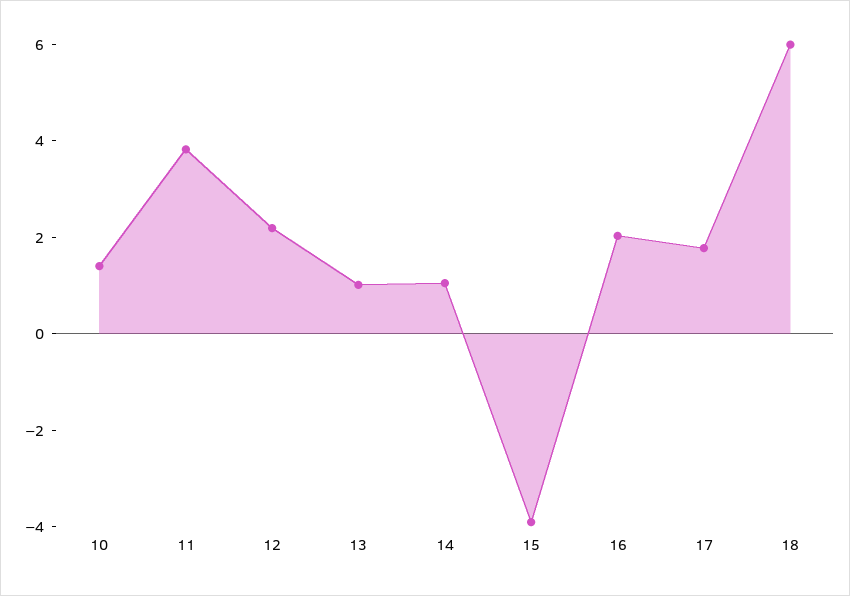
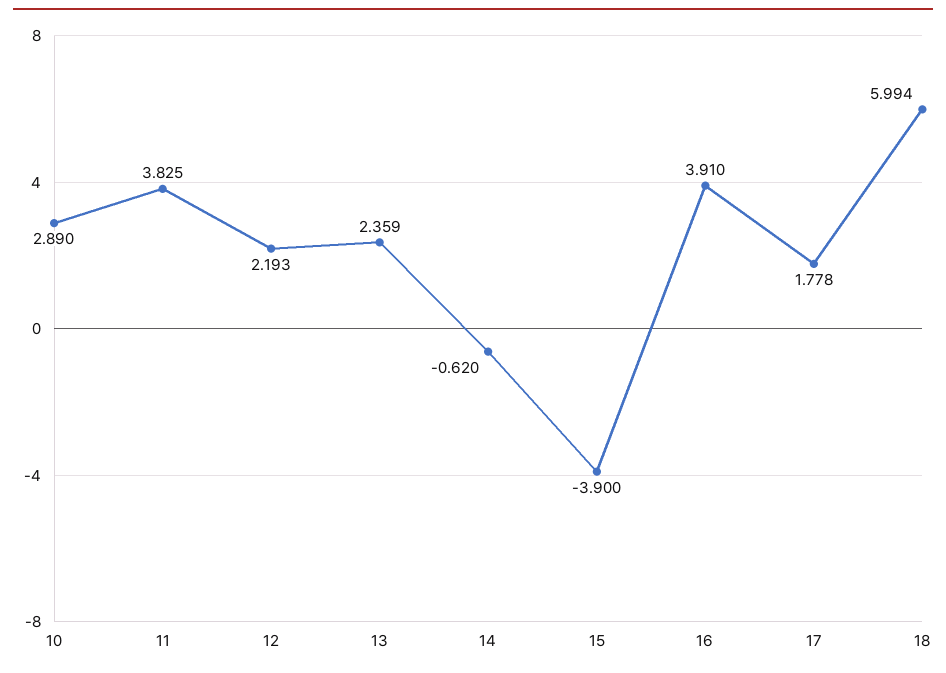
  {
-   "10": 1.5,
+   "10": 2.89,
    "11": 3.825,
    "12": 2.193,
-   "13": 1,
+   "13": 2.359,
-   "14": 1,
+   "14": -0.62,
    "15": -3.9,
-   "16": 2,
+   "16": 3.91,
    "17": 1.778,
    "18": 5.994
  }

